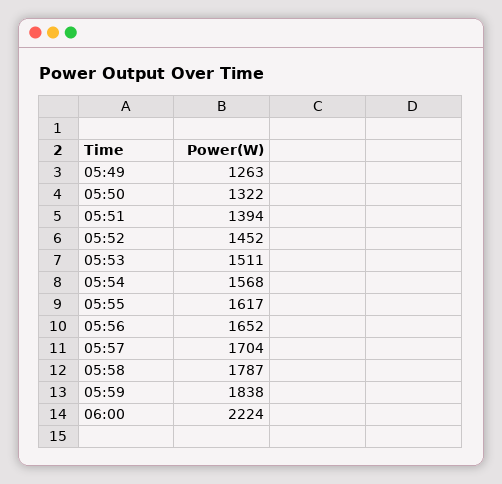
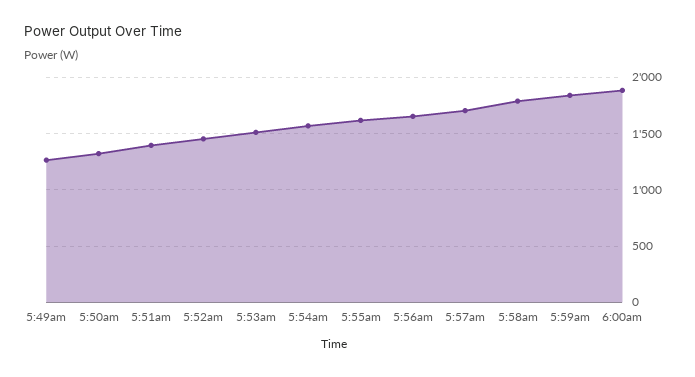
  {
    "05:49": 1263,
    "05:50": 1322,
    "05:51": 1394,
    "05:52": 1452,
    "05:53": 1511,
    "05:54": 1568,
    "05:55": 1617,
    "05:56": 1652,
    "05:57": 1704,
    "05:58": 1787,
    "05:59": 1838,
-   "06:00": 2224
+   "06:00": 1900
  }

